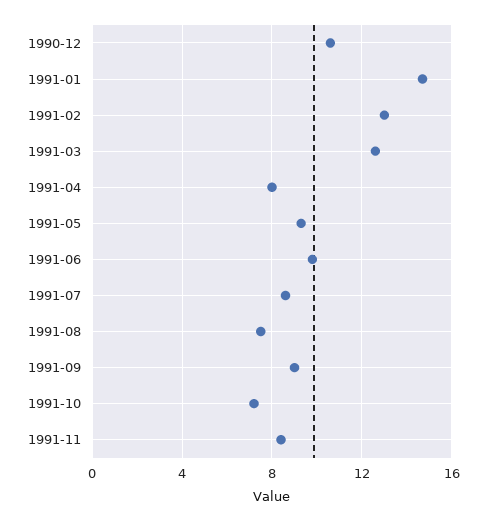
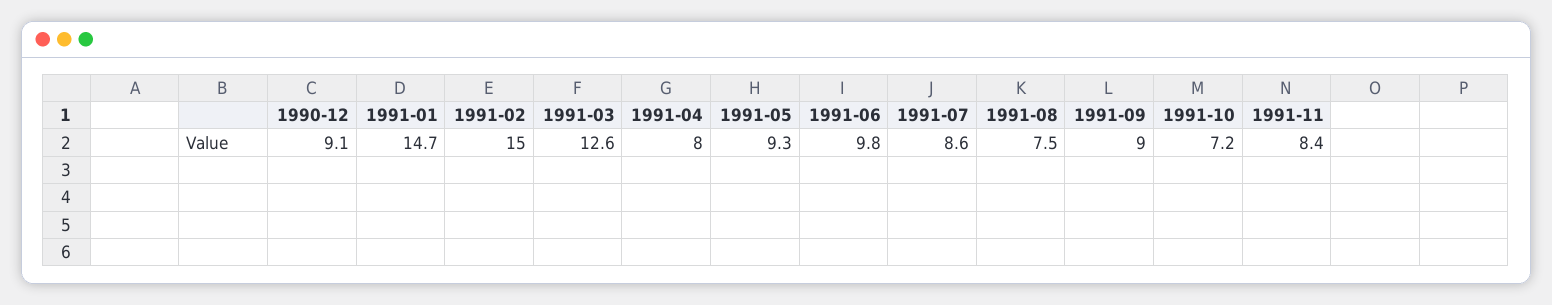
  {
-   "1990-12": 10.5,
+   "1990-12": 9.1,
    "1991-01": 14.7,
-   "1991-02": 13,
+   "1991-02": 15,
    "1991-03": 12.6,
    "1991-04": 8,
    "1991-05": 9.3,
    "1991-06": 9.8,
    "1991-07": 8.6,
    "1991-08": 7.5,
    "1991-09": 9,
    "1991-10": 7.2,
    "1991-11": 8.4
  }

